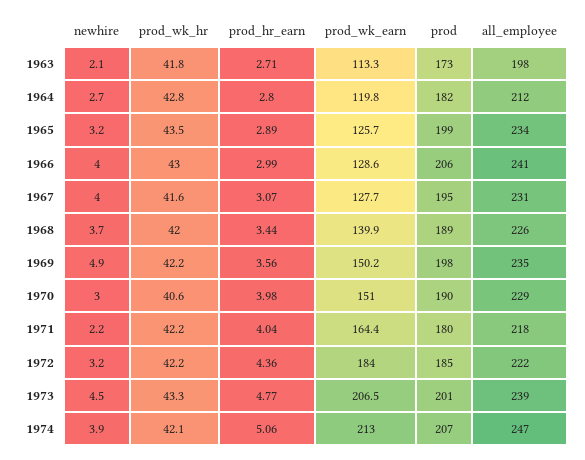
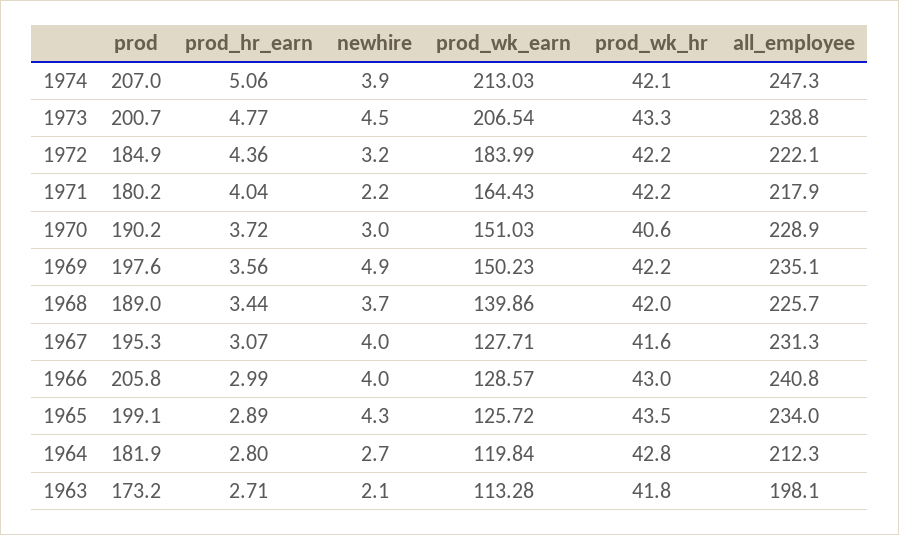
  {
    "newhire": {
      "1963": 2.1,
      "1964": 2.7,
-     "1965": 3.2,
+     "1965": 4.3,
      "1966": 4,
      "1967": 4,
      "1968": 3.7,
      "1969": 4.9,
      "1970": 3,
      "1971": 2.2,
      "1972": 3.2,
      "1973": 4.5,
      "1974": 3.9
    },
    "prod_wk_hr": {
      "1963": 41.8,
      "1964": 42.8,
      "1965": 43.5,
      "1966": 43,
      "1967": 41.6,
      "1968": 42,
      "1969": 42.2,
      "1970": 40.6,
      "1971": 42.2,
      "1972": 42.2,
      "1973": 43.3,
      "1974": 42.1
    },
    "prod_hr_earn": {
      "1963": 2.71,
      "1964": 2.8,
      "1965": 2.89,
      "1966": 2.99,
      "1967": 3.07,
      "1968": 3.44,
      "1969": 3.56,
-     "1970": 3.98,
+     "1970": 3.72,
      "1971": 4.04,
      "1972": 4.36,
      "1973": 4.77,
      "1974": 5.06
    },
    "prod_wk_earn": {
      "1963": 113.28,
      "1964": 119.84,
      "1965": 125.72,
      "1966": 128.57,
      "1967": 127.71,
      "1968": 139.86,
      "1969": 150.23,
      "1970": 151.03,
      "1971": 164.43,
      "1972": 183.99,
      "1973": 206.54,
      "1974": 213.03
    },
    "prod": {
      "1963": 173.2,
      "1964": 181.9,
      "1965": 199.1,
      "1966": 205.8,
      "1967": 195.3,
      "1968": 189,
      "1969": 197.6,
      "1970": 190.2,
      "1971": 180.2,
      "1972": 184.9,
      "1973": 200.7,
      "1974": 207
    },
    "all_employee": {
      "1963": 198.1,
      "1964": 212.3,
      "1965": 234,
      "1966": 240.8,
      "1967": 231.3,
      "1968": 225.7,
      "1969": 235.1,
      "1970": 228.9,
      "1971": 217.9,
      "1972": 222.1,
      "1973": 238.8,
      "1974": 247.3
    }
  }

